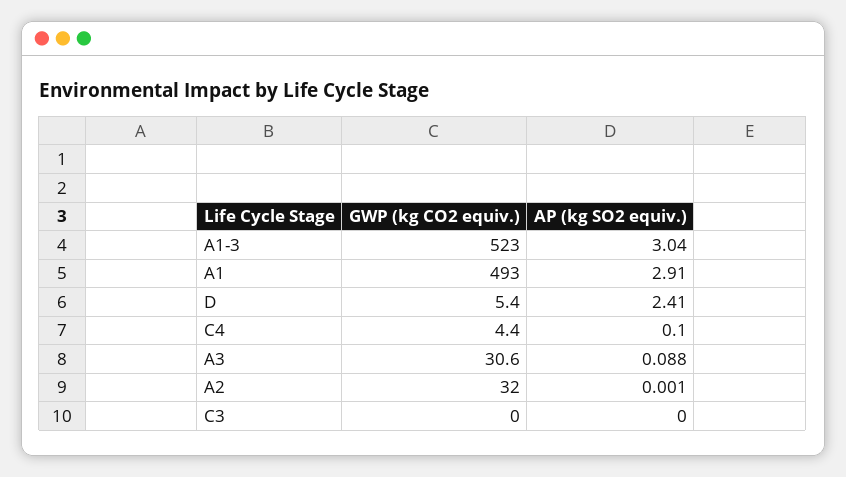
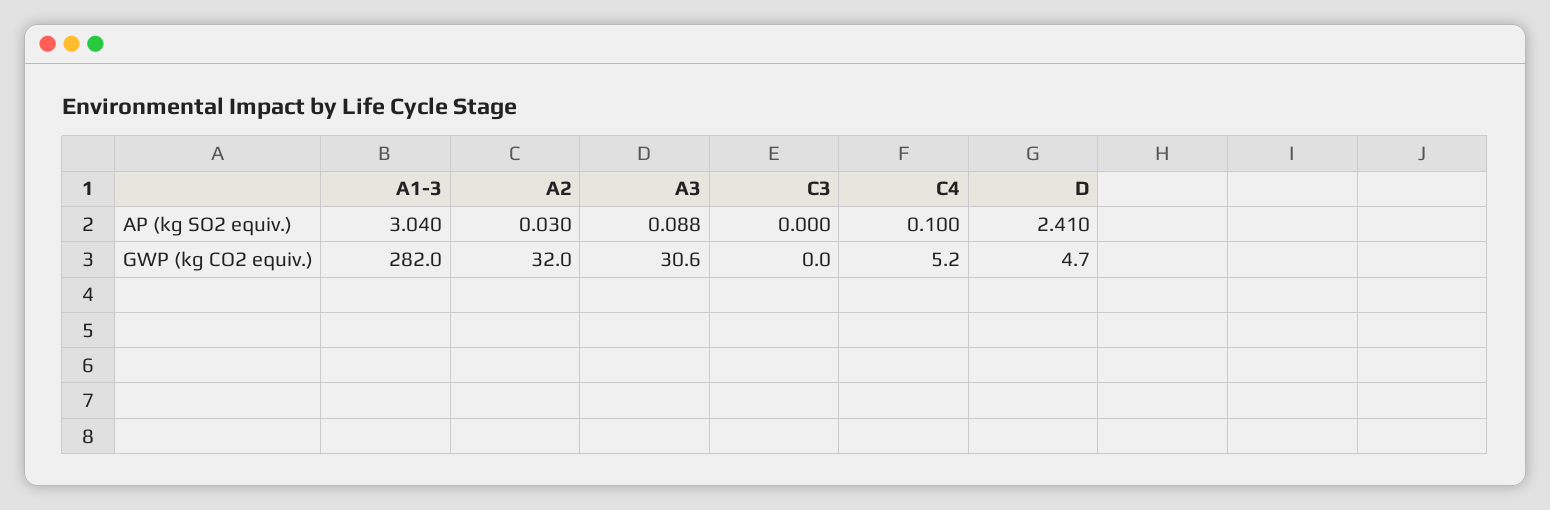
  {
    "GWP (kg CO2 equiv.)": {
-     "A1-3": 523,
+     "A1-3": 282,
-     "A1": 493,
-     "D": 5.4,
+     "D": 4.7,
-     "C4": 4.4,
+     "C4": 5.2,
      "A3": 30.6,
      "A2": 32,
      "C3": 0
    },
    "AP (kg SO2 equiv.)": {
      "A1-3": 3.04,
-     "A1": 2.91,
      "D": 2.41,
      "C4": 0.1,
      "A3": 0.088,
-     "A2": 0.001,
+     "A2": 0.03,
      "C3": 0
    }
  }

